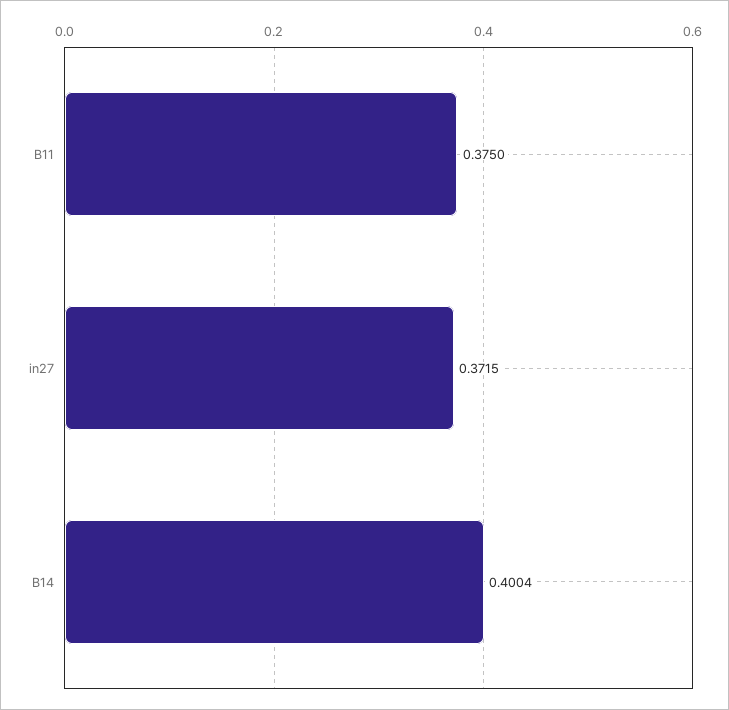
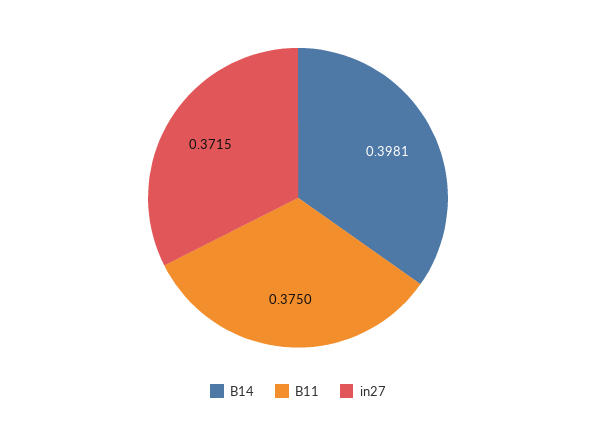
  {
    "B11": 0.375,
    "in27": 0.3715,
-   "B14": 0.4004
+   "B14": 0.3981
  }

